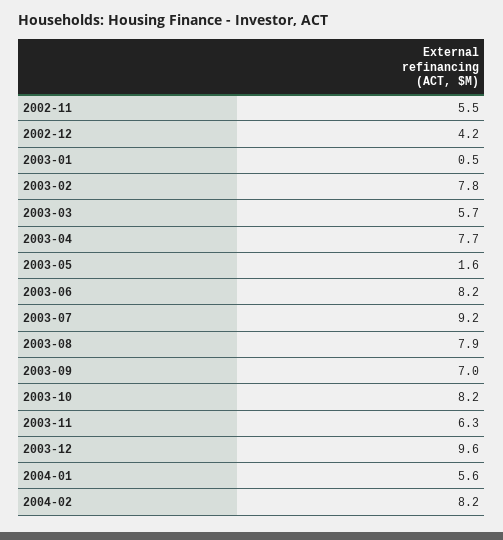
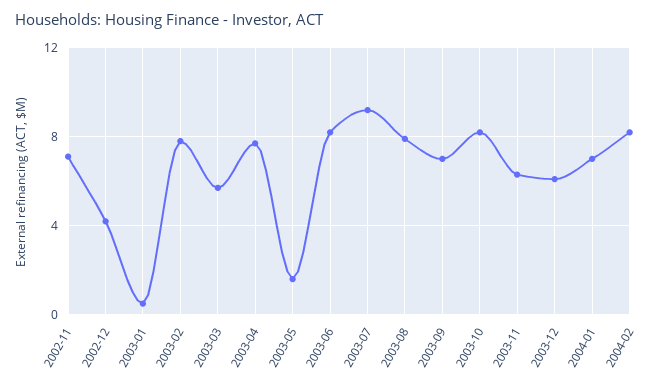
  {
-   "2002-11": 5.5,
+   "2002-11": 7,
    "2002-12": 4.2,
    "2003-01": 0.5,
    "2003-02": 7.8,
    "2003-03": 5.7,
    "2003-04": 7.7,
    "2003-05": 1.6,
    "2003-06": 8.2,
    "2003-07": 9.2,
    "2003-08": 7.9,
    "2003-09": 7,
    "2003-10": 8.2,
    "2003-11": 6.3,
-   "2003-12": 9.6,
+   "2003-12": 6,
-   "2004-01": 5.6,
+   "2004-01": 7,
    "2004-02": 8.2
  }

